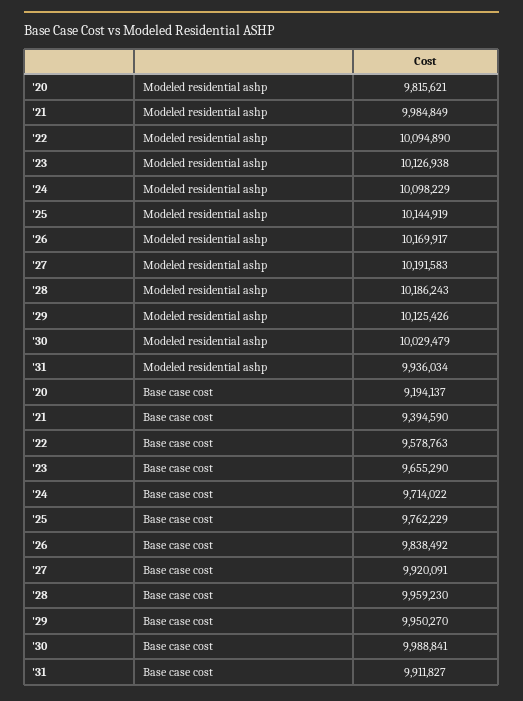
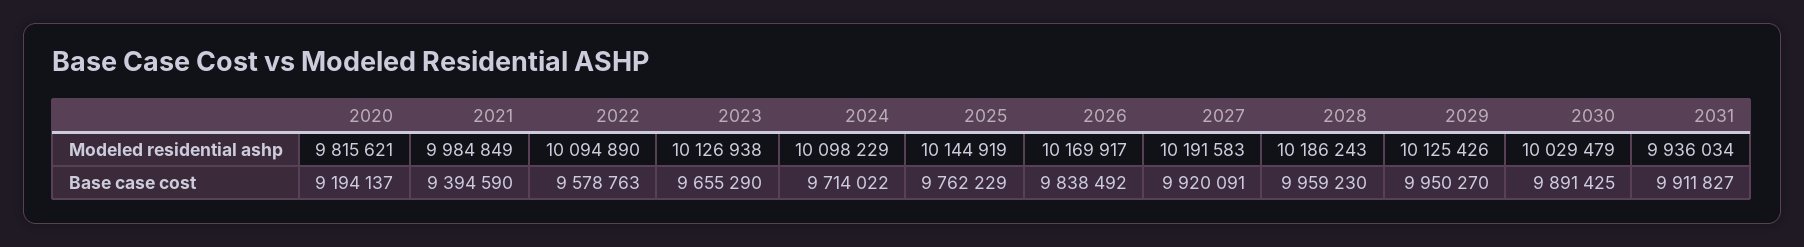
  {
    "'20": {
      "Modeled residential ashp": 9815621,
      "Base case cost": 9194137
    },
    "'21": {
      "Modeled residential ashp": 9984849,
      "Base case cost": 9394590
    },
    "'22": {
      "Modeled residential ashp": 10094890,
      "Base case cost": 9578763
    },
    "'23": {
      "Modeled residential ashp": 10126938,
      "Base case cost": 9655290
    },
    "'24": {
      "Modeled residential ashp": 10098229,
      "Base case cost": 9714022
    },
    "'25": {
      "Modeled residential ashp": 10144919,
      "Base case cost": 9762229
    },
    "'26": {
      "Modeled residential ashp": 10169917,
      "Base case cost": 9838492
    },
    "'27": {
      "Modeled residential ashp": 10191583,
      "Base case cost": 9920091
    },
    "'28": {
      "Modeled residential ashp": 10186243,
      "Base case cost": 9959230
    },
    "'29": {
      "Modeled residential ashp": 10125426,
      "Base case cost": 9950270
    },
    "'30": {
      "Modeled residential ashp": 10029479,
-     "Base case cost": 9988841
+     "Base case cost": 9891425
    },
    "'31": {
      "Modeled residential ashp": 9936034,
      "Base case cost": 9911827
    }
  }

